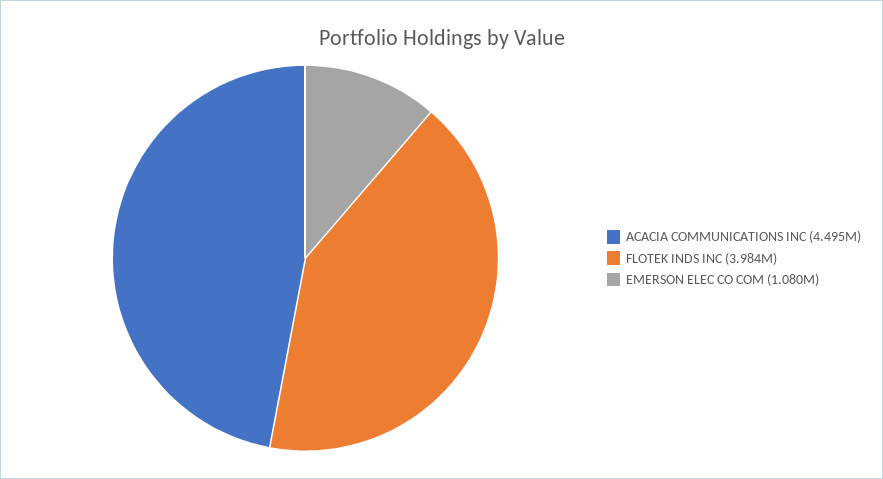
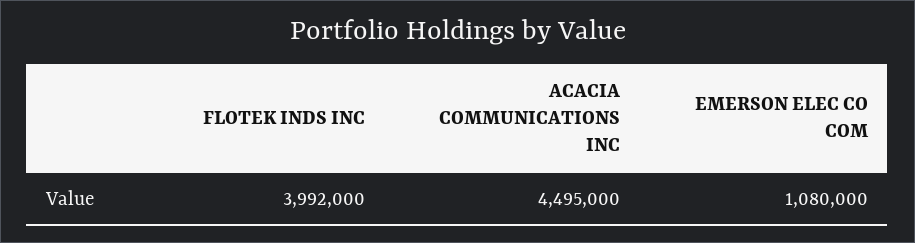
  {
    "ACACIA COMMUNICATIONS INC": 4495000,
-   "FLOTEK INDS INC": 3984000,
+   "FLOTEK INDS INC": 3992000,
    "EMERSON ELEC CO COM": 1080000
  }

